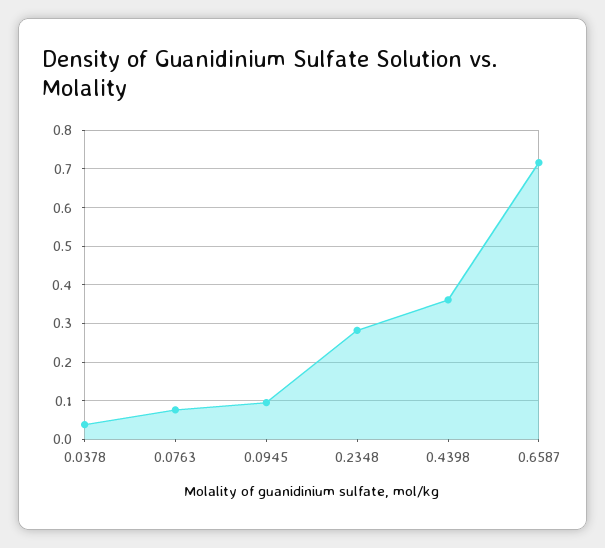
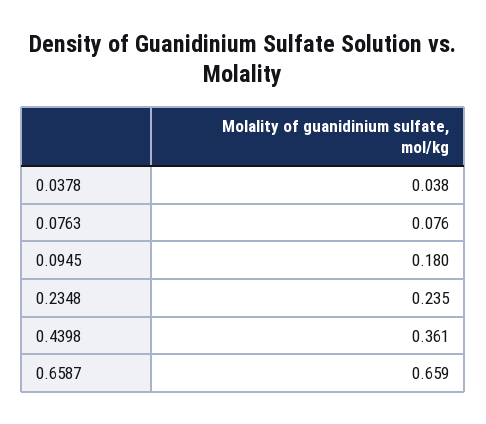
  {
    "0.0378": 0.038,
    "0.0763": 0.076,
-   "0.0945": 0.1,
+   "0.0945": 0.18,
-   "0.2348": 0.28,
+   "0.2348": 0.235,
    "0.4398": 0.361,
-   "0.6587": 0.72
+   "0.6587": 0.659
  }

